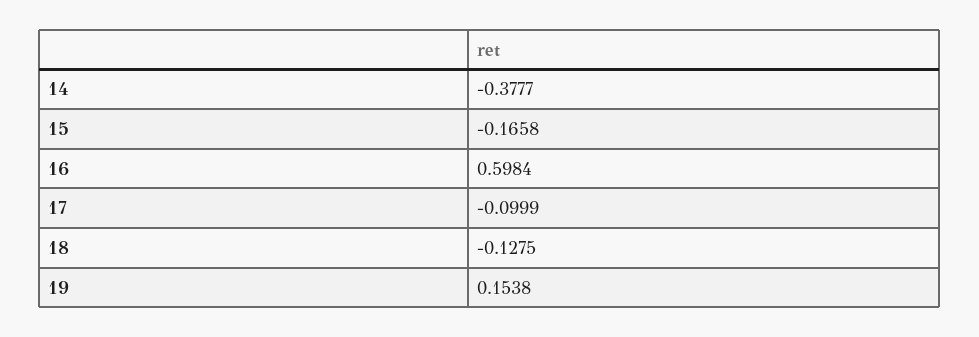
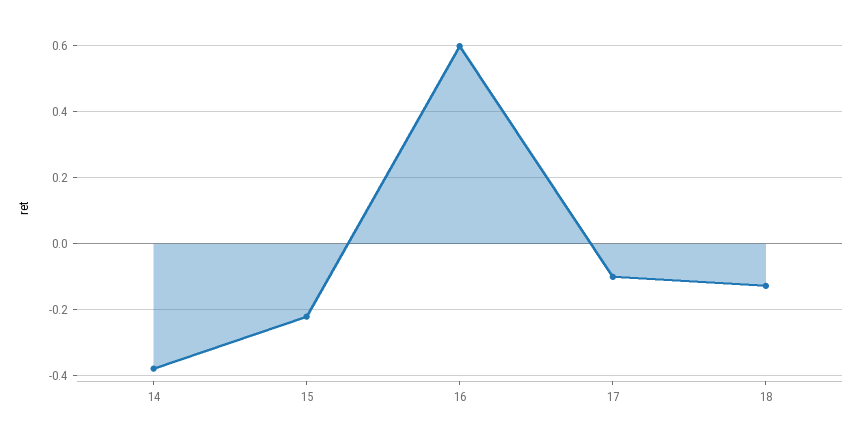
  {
    "14": -0.3777,
-   "15": -0.1658,
+   "15": -0.22,
    "16": 0.5984,
    "17": -0.0999,
-   "18": -0.1275,
+   "18": -0.1275
-   "19": 0.1538
  }

